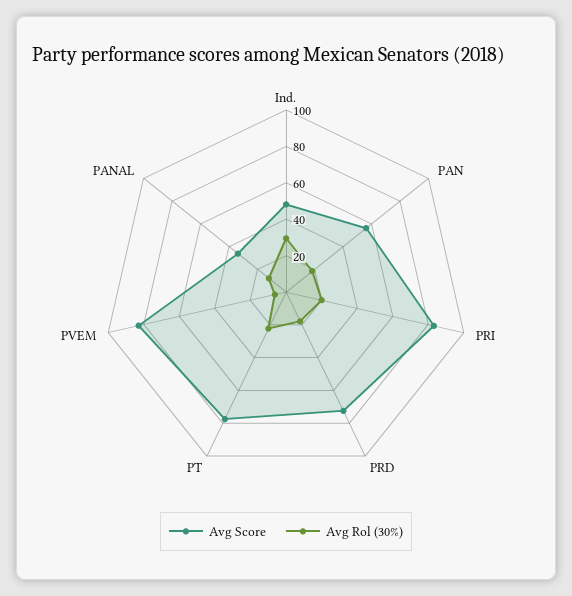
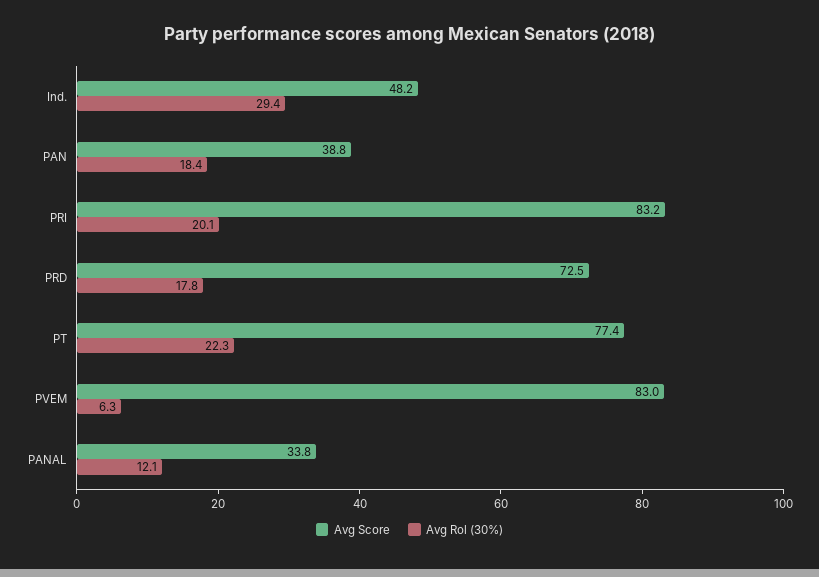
  {
    "Avg Score": {
      "Ind.": 48.2,
-     "PAN": 55,
+     "PAN": 38.8,
      "PRI": 83.2,
      "PRD": 72.5,
      "PT": 77.4,
      "PVEM": 83,
      "PANAL": 33.8
    },
    "Avg Rol (30%)": {
      "Ind.": 29.4,
      "PAN": 18.4,
      "PRI": 20.1,
      "PRD": 17.8,
      "PT": 22.3,
      "PVEM": 6.3,
      "PANAL": 12.1
    }
  }

